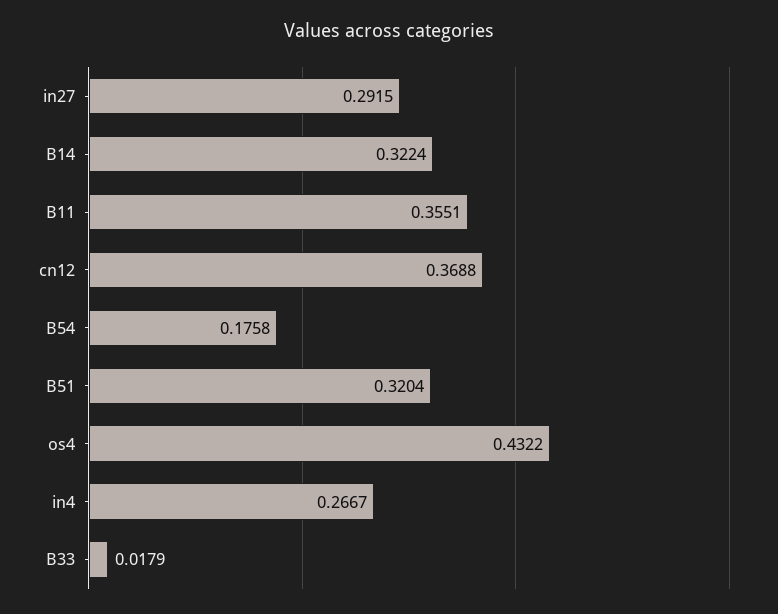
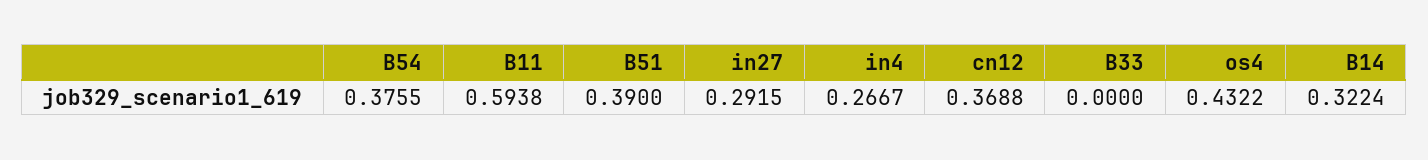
  {
    "in27": 0.2915,
    "B14": 0.3224,
-   "B11": 0.3551,
+   "B11": 0.5938,
    "cn12": 0.3688,
-   "B54": 0.1758,
+   "B54": 0.3755,
-   "B51": 0.3204,
+   "B51": 0.39,
    "os4": 0.4322,
    "in4": 0.2667,
-   "B33": 0.0179
+   "B33": 0
  }

